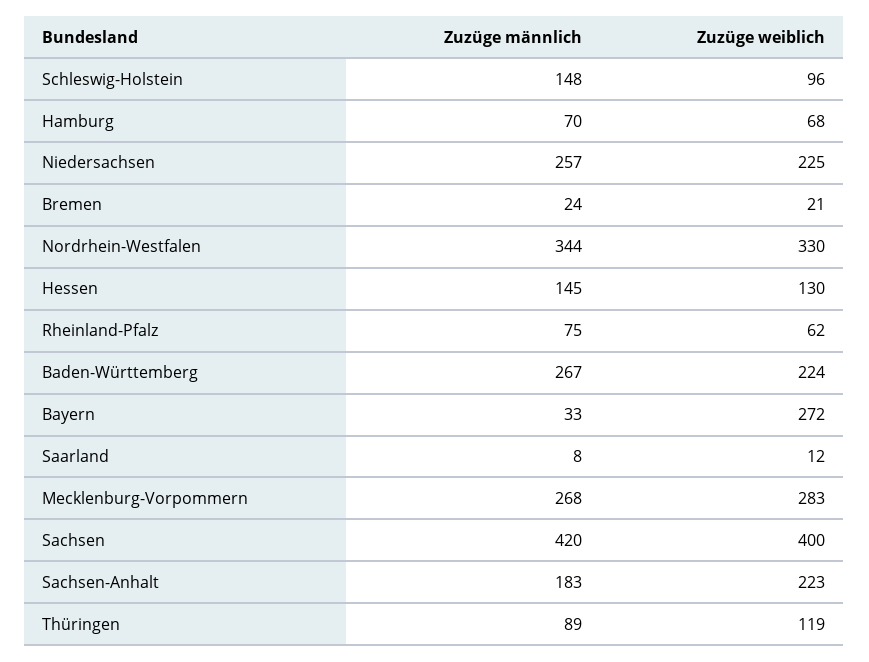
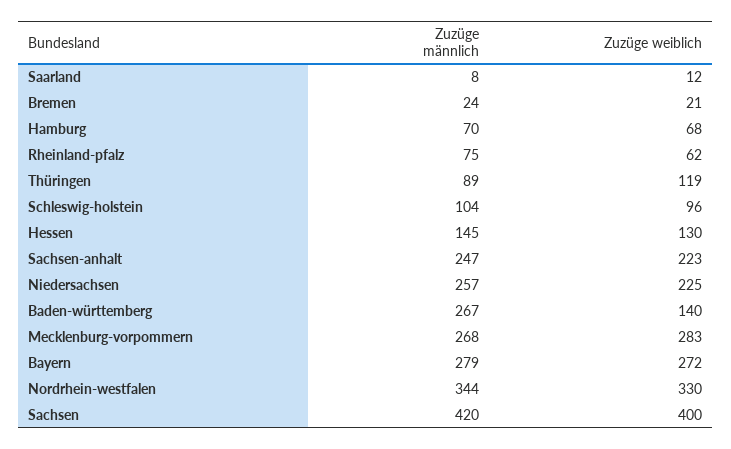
  {
    "Zuzüge männlich": {
-     "Schleswig-Holstein": 148,
+     "Schleswig-Holstein": 104,
      "Hamburg": 70,
      "Niedersachsen": 257,
      "Bremen": 24,
      "Nordrhein-Westfalen": 344,
      "Hessen": 145,
      "Rheinland-Pfalz": 75,
      "Baden-Württemberg": 267,
-     "Bayern": 33,
+     "Bayern": 279,
      "Saarland": 8,
      "Mecklenburg-Vorpommern": 268,
      "Sachsen": 420,
-     "Sachsen-Anhalt": 183,
+     "Sachsen-Anhalt": 247,
      "Thüringen": 89
    },
    "Zuzüge weiblich": {
      "Schleswig-Holstein": 96,
      "Hamburg": 68,
      "Niedersachsen": 225,
      "Bremen": 21,
      "Nordrhein-Westfalen": 330,
      "Hessen": 130,
      "Rheinland-Pfalz": 62,
-     "Baden-Württemberg": 224,
+     "Baden-Württemberg": 140,
      "Bayern": 272,
      "Saarland": 12,
      "Mecklenburg-Vorpommern": 283,
      "Sachsen": 400,
      "Sachsen-Anhalt": 223,
      "Thüringen": 119
    }
  }

